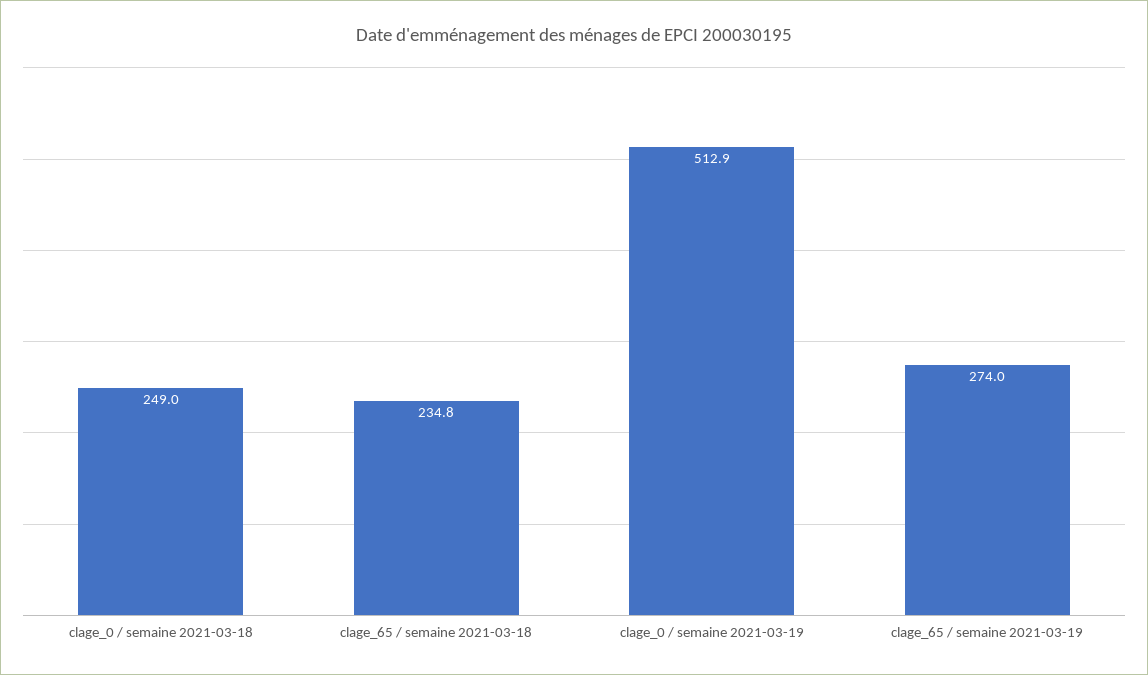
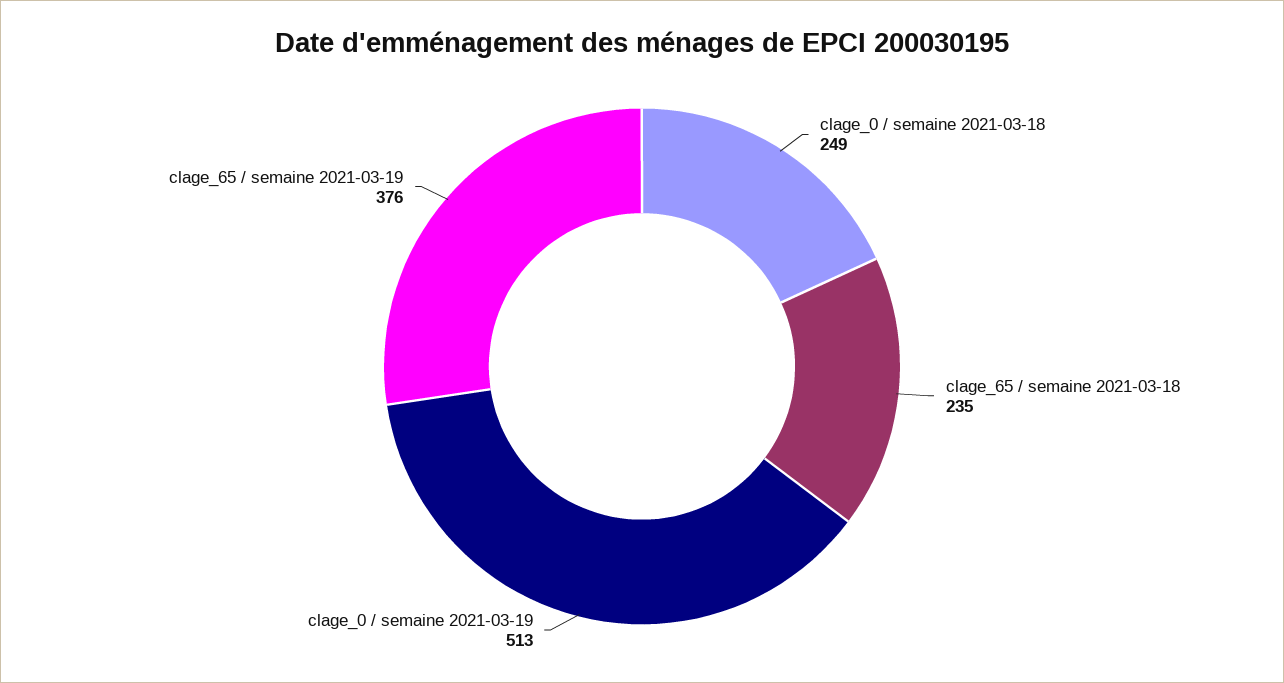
  {
    "clage_0 / semaine 2021-03-18": 249,
    "clage_65 / semaine 2021-03-18": 234.8,
    "clage_0 / semaine 2021-03-19": 512.9,
-   "clage_65 / semaine 2021-03-19": 274
+   "clage_65 / semaine 2021-03-19": 376
  }

